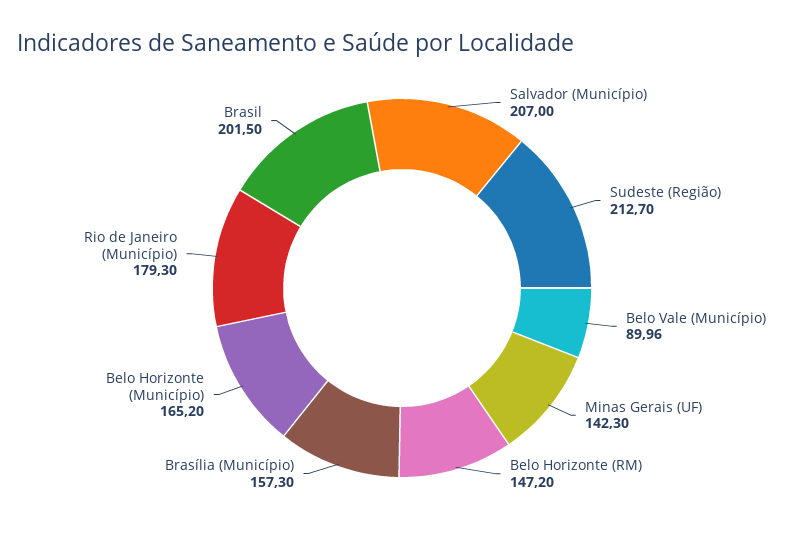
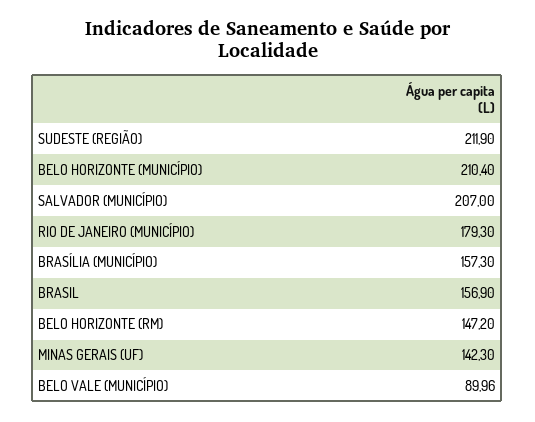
  {
    "Salvador (Município)": 207,
-   "Sudeste (Região)": 212.7,
+   "Sudeste (Região)": 211.9,
    "Belo Vale (Município)": 89.96,
    "Minas Gerais (UF)": 142.3,
    "Belo Horizonte (RM)": 147.2,
    "Brasília (Município)": 157.3,
-   "Belo Horizonte (Município)": 165.2,
+   "Belo Horizonte (Município)": 210.4,
    "Rio de Janeiro (Município)": 179.3,
-   "Brasil": 201.5
+   "Brasil": 156.9
  }

